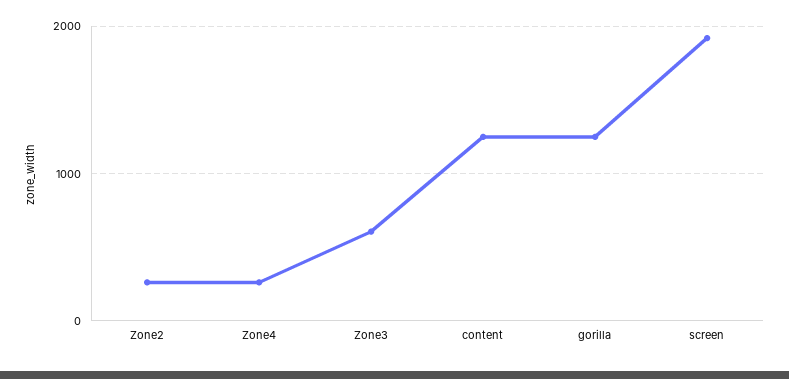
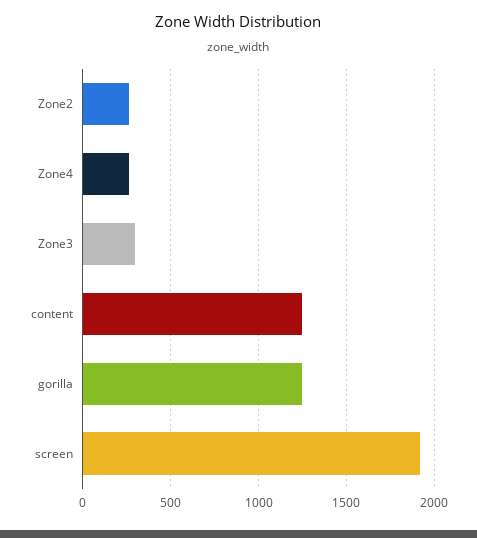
  {
    "Zone2": 250,
    "Zone4": 250,
-   "Zone3": 600,
+   "Zone3": 300,
    "content": 1250,
    "gorilla": 1250,
    "screen": 1900
  }

